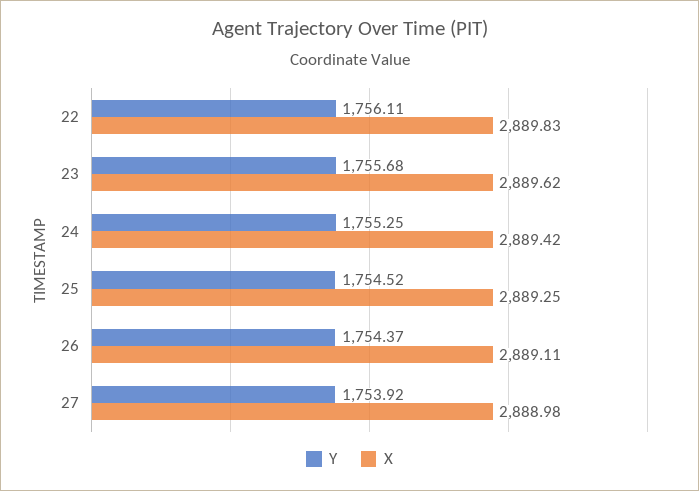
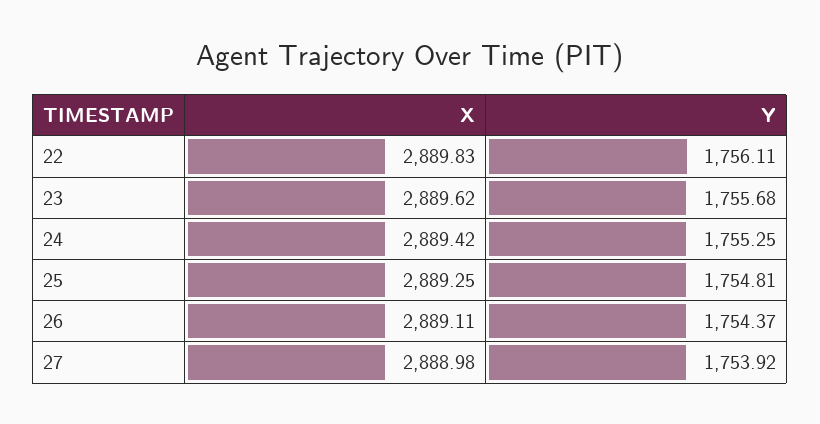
  {
    "Y": {
      "22": 1756.11,
      "23": 1755.68,
      "24": 1755.25,
-     "25": 1754.52,
+     "25": 1754.81,
      "26": 1754.37,
      "27": 1753.92
    },
    "X": {
      "22": 2889.83,
      "23": 2889.62,
      "24": 2889.42,
      "25": 2889.25,
      "26": 2889.11,
      "27": 2888.98
    }
  }

